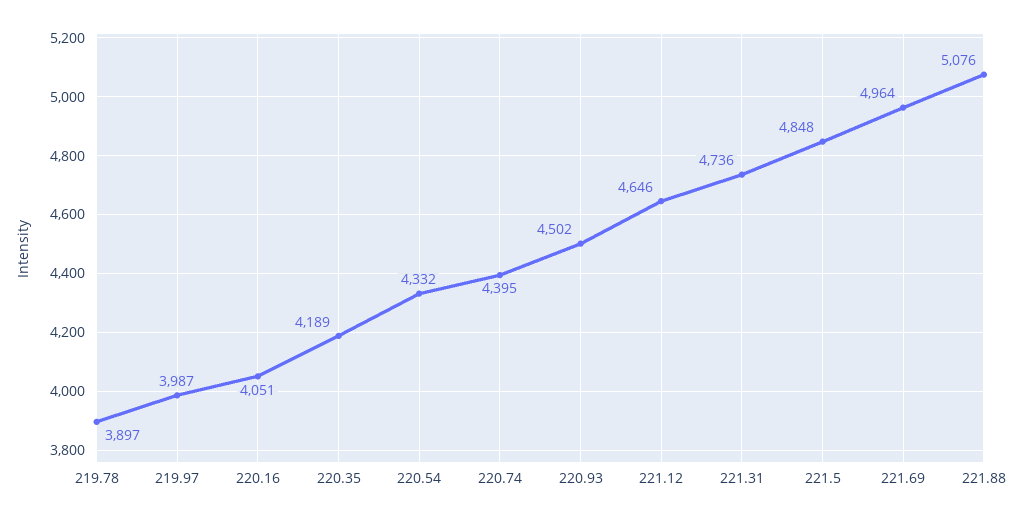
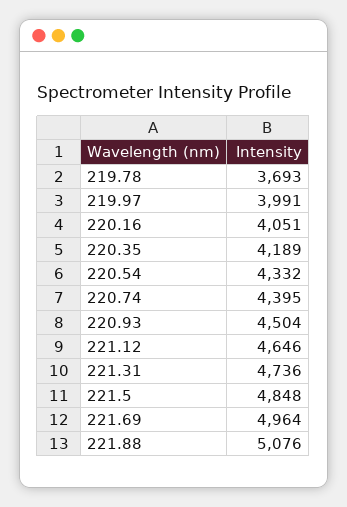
  {
-   "219.78": 3897,
+   "219.78": 3693,
-   "219.97": 3987,
+   "219.97": 3991,
    "220.16": 4051,
    "220.35": 4189,
    "220.54": 4332,
    "220.74": 4395,
-   "220.93": 4502,
+   "220.93": 4504,
    "221.12": 4646,
    "221.31": 4736,
    "221.5": 4848,
    "221.69": 4964,
    "221.88": 5076
  }

